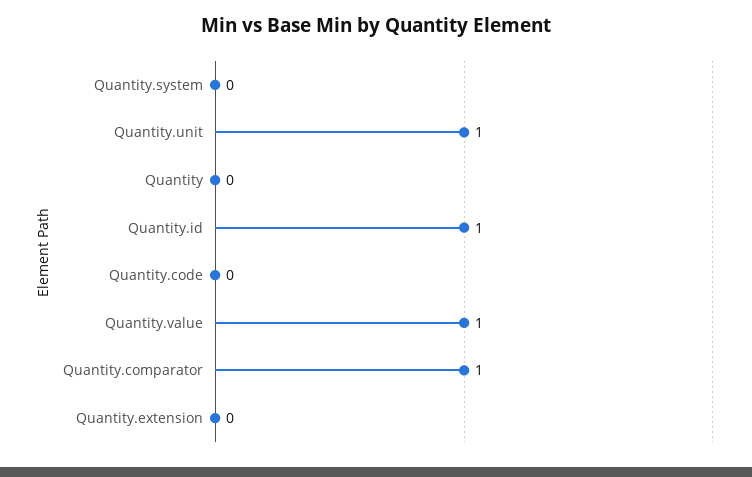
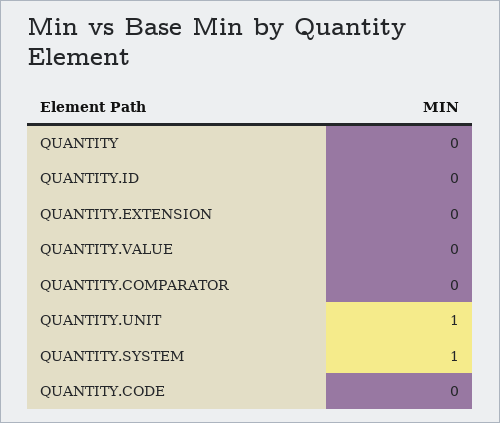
  {
-   "Quantity.system": 0,
+   "Quantity.system": 1,
    "Quantity.unit": 1,
    "Quantity": 0,
-   "Quantity.id": 1,
+   "Quantity.id": 0,
    "Quantity.code": 0,
-   "Quantity.value": 1,
+   "Quantity.value": 0,
-   "Quantity.comparator": 1,
+   "Quantity.comparator": 0,
    "Quantity.extension": 0
  }

